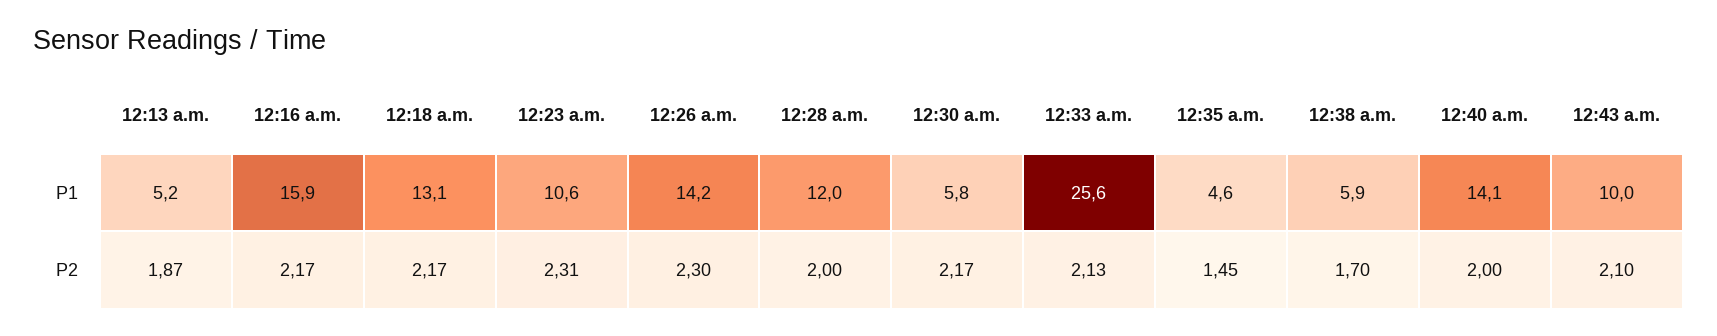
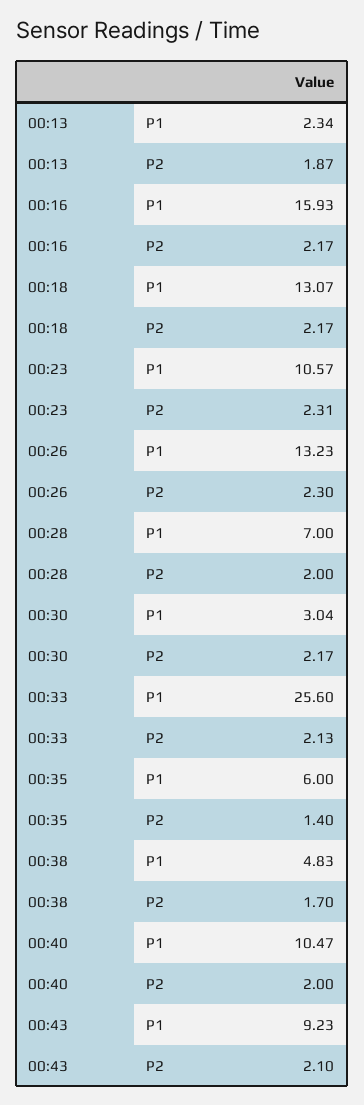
  {
    "12:13 a.m.": {
-     "P1": 5.2,
+     "P1": 2.34,
      "P2": 1.87
    },
    "12:16 a.m.": {
      "P1": 15.93,
      "P2": 2.17
    },
    "12:18 a.m.": {
      "P1": 13.07,
      "P2": 2.17
    },
    "12:23 a.m.": {
      "P1": 10.57,
      "P2": 2.31
    },
    "12:26 a.m.": {
-     "P1": 14.2,
+     "P1": 13.23,
      "P2": 2.3
    },
    "12:28 a.m.": {
-     "P1": 12,
+     "P1": 7,
      "P2": 2
    },
    "12:30 a.m.": {
-     "P1": 5.8,
+     "P1": 3.04,
      "P2": 2.17
    },
    "12:33 a.m.": {
      "P1": 25.6,
      "P2": 2.13
    },
    "12:35 a.m.": {
-     "P1": 4.6,
+     "P1": 6,
-     "P2": 1.45
+     "P2": 1.4
    },
    "12:38 a.m.": {
-     "P1": 5.9,
+     "P1": 4.83,
      "P2": 1.7
    },
    "12:40 a.m.": {
-     "P1": 14.1,
+     "P1": 10.47,
      "P2": 2
    },
    "12:43 a.m.": {
-     "P1": 10,
+     "P1": 9.23,
      "P2": 2.1
    }
  }

